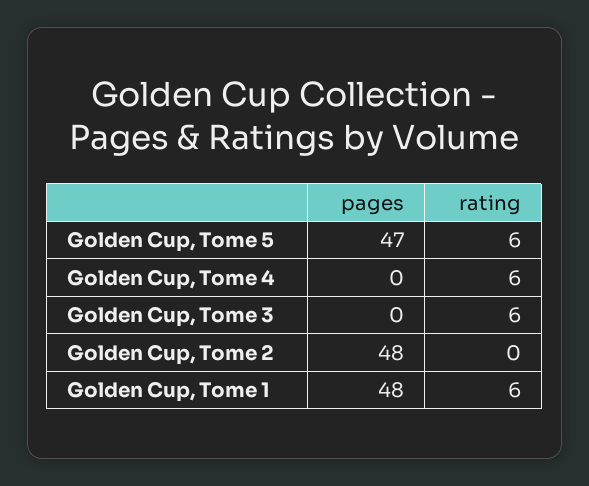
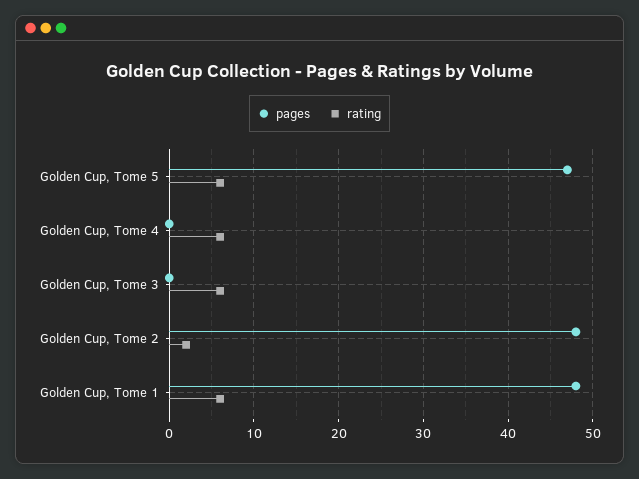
  {
    "pages": {
      "Golden Cup, Tome 5": 47,
      "Golden Cup, Tome 4": 0,
      "Golden Cup, Tome 3": 0,
      "Golden Cup, Tome 2": 48,
      "Golden Cup, Tome 1": 48
    },
    "rating": {
      "Golden Cup, Tome 5": 6,
      "Golden Cup, Tome 4": 6,
      "Golden Cup, Tome 3": 6,
-     "Golden Cup, Tome 2": 0,
+     "Golden Cup, Tome 2": 2,
      "Golden Cup, Tome 1": 6
    }
  }

